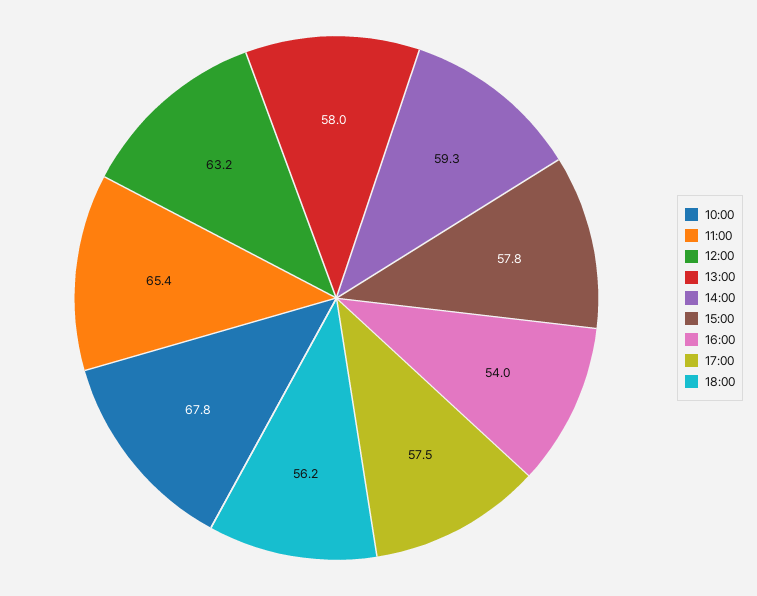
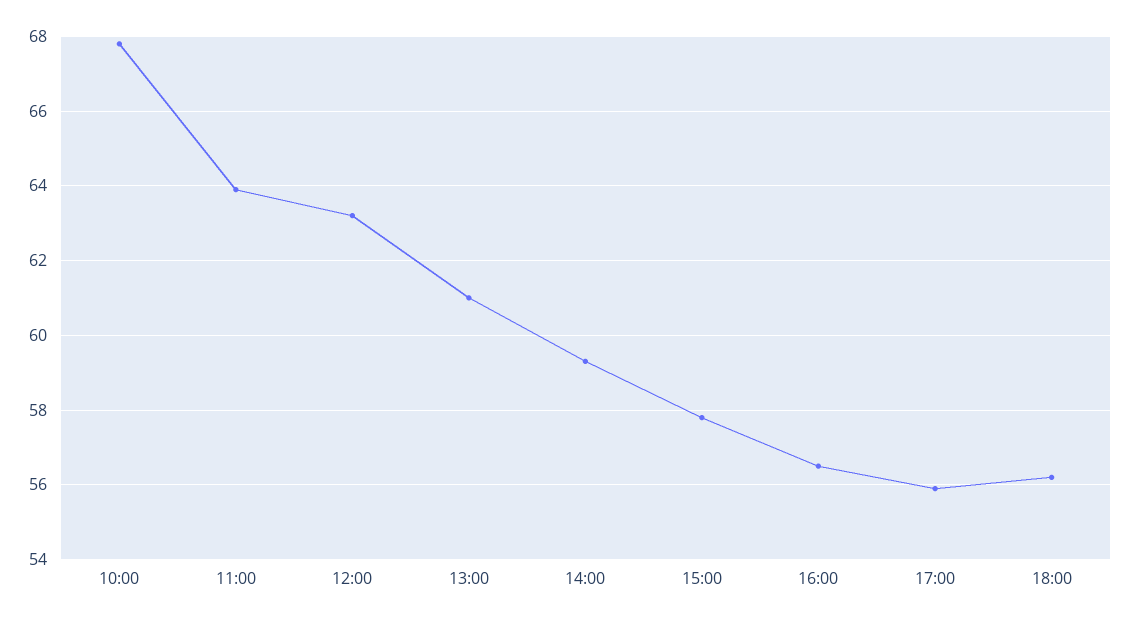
  {
    "10:00": 67.8,
-   "11:00": 65.4,
+   "11:00": 64,
    "12:00": 63.2,
-   "13:00": 58,
+   "13:00": 61,
    "14:00": 59.3,
    "15:00": 57.8,
-   "16:00": 54,
+   "16:00": 56.5,
-   "17:00": 57.5,
+   "17:00": 56,
    "18:00": 56.2
  }

